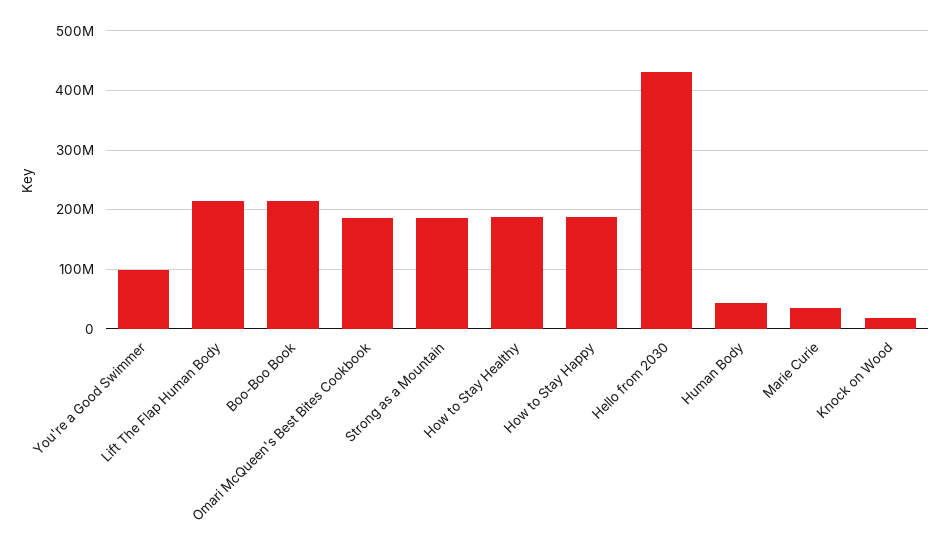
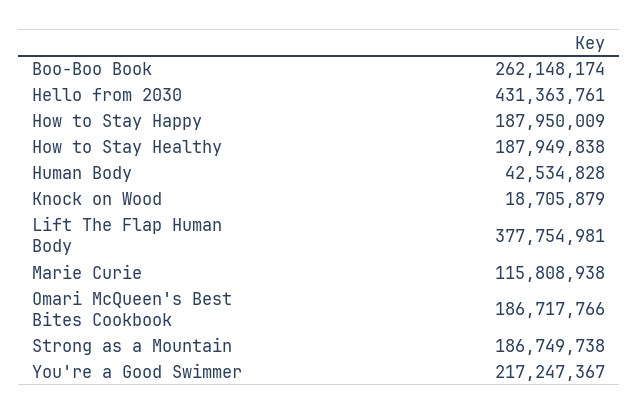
  {
-   "You're a Good Swimmer": 100000000,
+   "You're a Good Swimmer": 217247367,
-   "Lift The Flap Human Body": 220000000,
+   "Lift The Flap Human Body": 377754981,
-   "Boo-Boo Book": 220000000,
+   "Boo-Boo Book": 262148174,
    "Omari McQueen's Best Bites Cookbook": 186717766,
    "Strong as a Mountain": 186749738,
    "How to Stay Healthy": 187949838,
    "How to Stay Happy": 187950009,
    "Hello from 2030": 431363761,
    "Human Body": 42534828,
-   "Marie Curie": 40000000,
+   "Marie Curie": 115808938,
    "Knock on Wood": 18705879
  }

